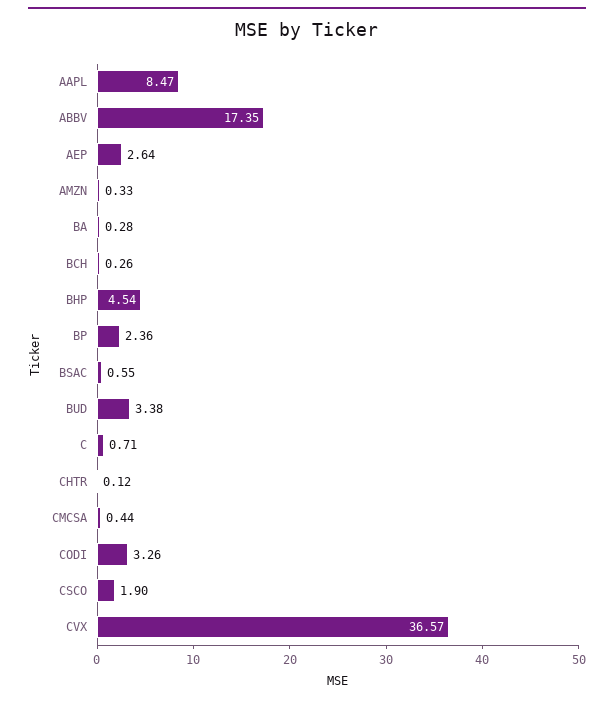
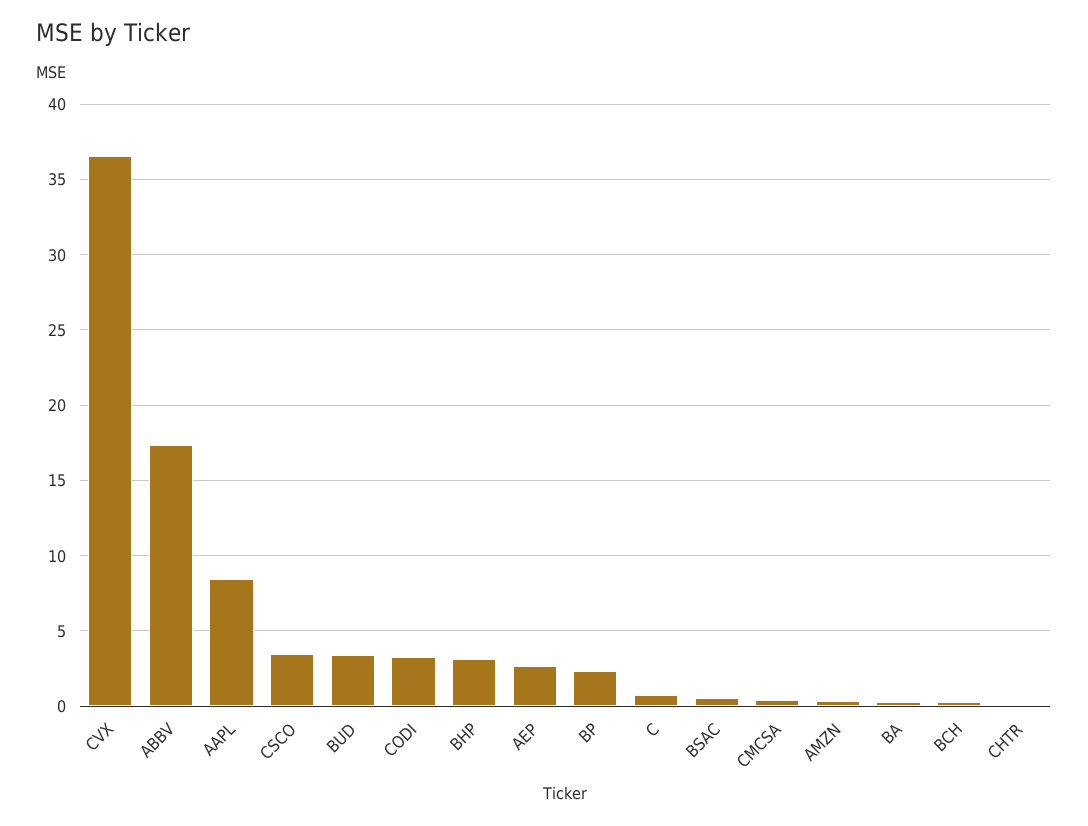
  {
    "AAPL": 8.47,
    "ABBV": 17.35,
    "AEP": 2.64,
    "AMZN": 0.33,
    "BA": 0.28,
    "BCH": 0.26,
-   "BHP": 4.54,
+   "BHP": 3,
    "BP": 2.36,
    "BSAC": 0.55,
    "BUD": 3.38,
    "C": 0.71,
    "CHTR": 0.12,
    "CMCSA": 0.44,
    "CODI": 3.26,
-   "CSCO": 1.9,
+   "CSCO": 3.5,
    "CVX": 36.57
  }

